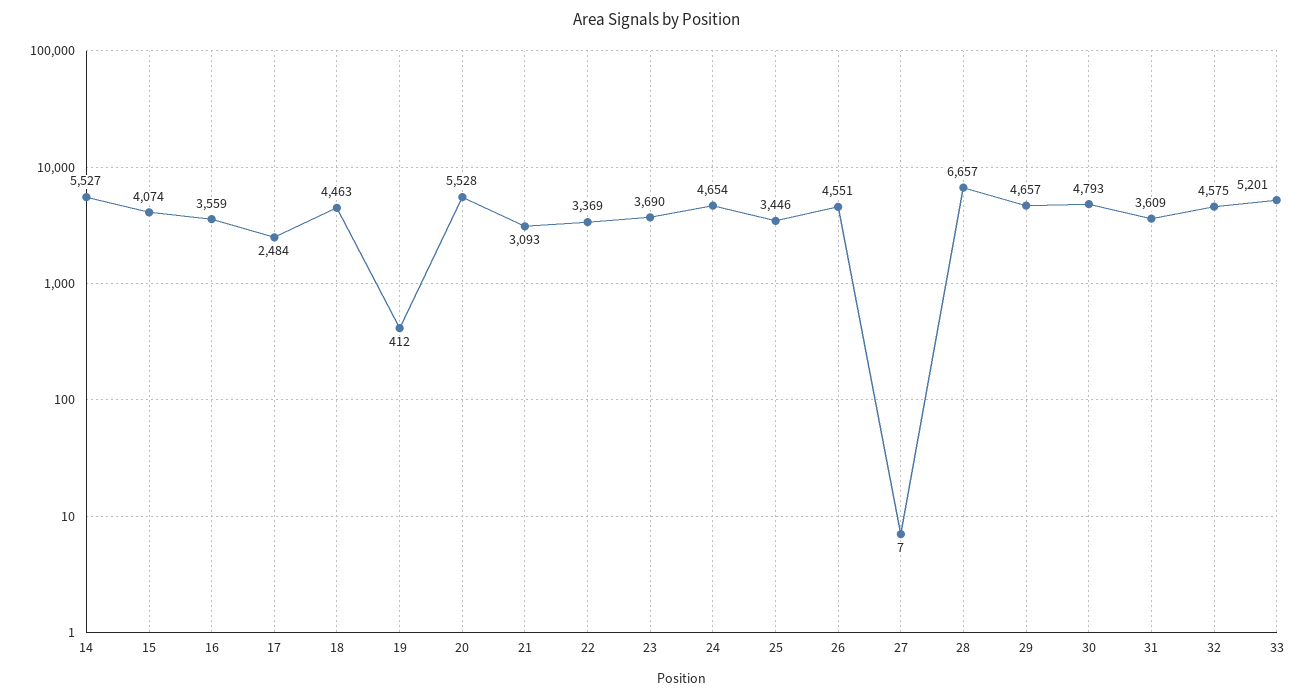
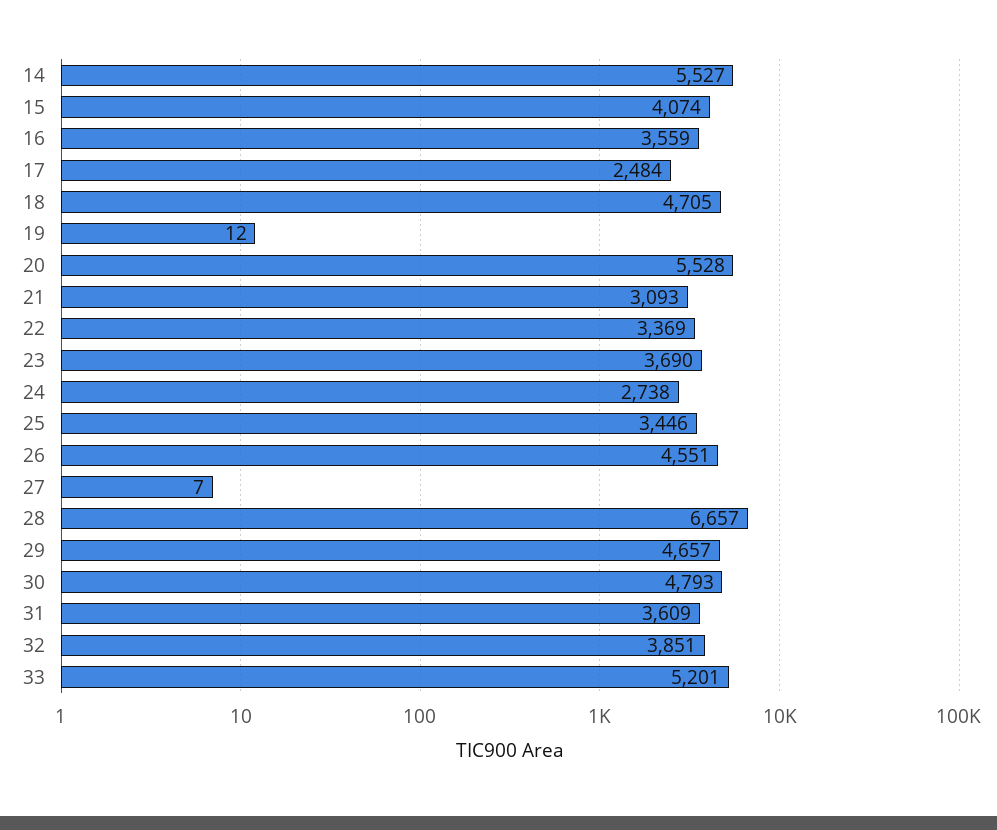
  {
    "14": 5527,
    "15": 4074,
    "16": 3559,
    "17": 2484,
-   "18": 4463,
+   "18": 4705,
-   "19": 412,
+   "19": 12,
    "20": 5528,
    "21": 3093,
    "22": 3369,
    "23": 3690,
-   "24": 4654,
+   "24": 2738,
    "25": 3446,
    "26": 4551,
    "27": 7,
    "28": 6657,
    "29": 4657,
    "30": 4793,
    "31": 3609,
-   "32": 4575,
+   "32": 3851,
    "33": 5201
  }

